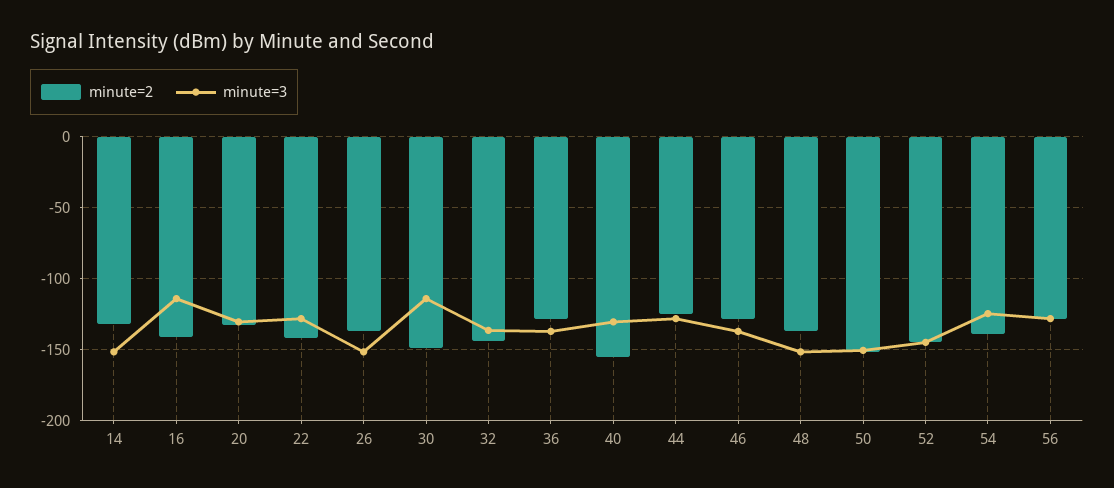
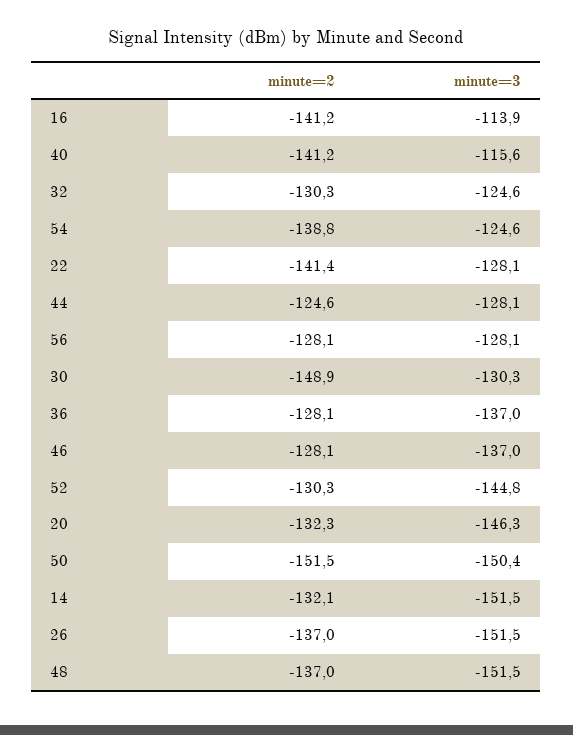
  {
    "minute=2": {
      "14": -132.1,
      "16": -141.2,
      "20": -132.3,
      "22": -141.4,
      "26": -137,
      "30": -148.9,
-     "32": -145,
+     "32": -130.3,
      "36": -128.1,
-     "40": -155,
+     "40": -141.2,
      "44": -124.6,
      "46": -128.1,
      "48": -137,
      "50": -151.5,
-     "52": -145,
+     "52": -130.3,
      "54": -138.8,
      "56": -128.1
    },
    "minute=3": {
      "14": -151.5,
      "16": -113.9,
-     "20": -130,
+     "20": -146.3,
      "22": -128.1,
      "26": -151.5,
-     "30": -115,
+     "30": -130.3,
-     "32": -135,
+     "32": -124.6,
      "36": -137,
-     "40": -130,
+     "40": -115.6,
      "44": -128.1,
      "46": -137,
      "48": -151.5,
      "50": -150.4,
      "52": -144.8,
      "54": -124.6,
      "56": -128.1
    }
  }

